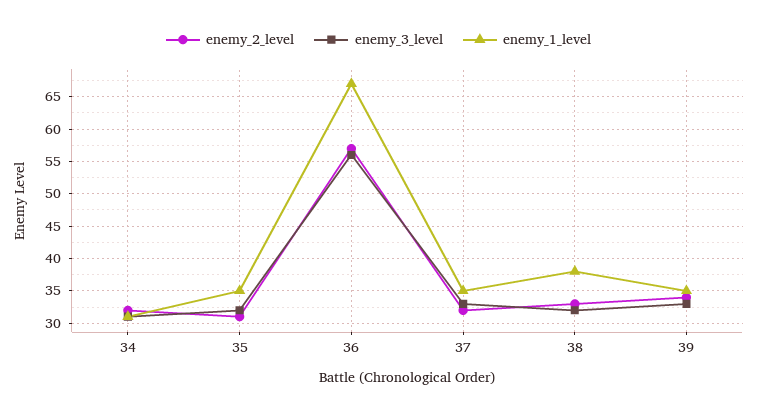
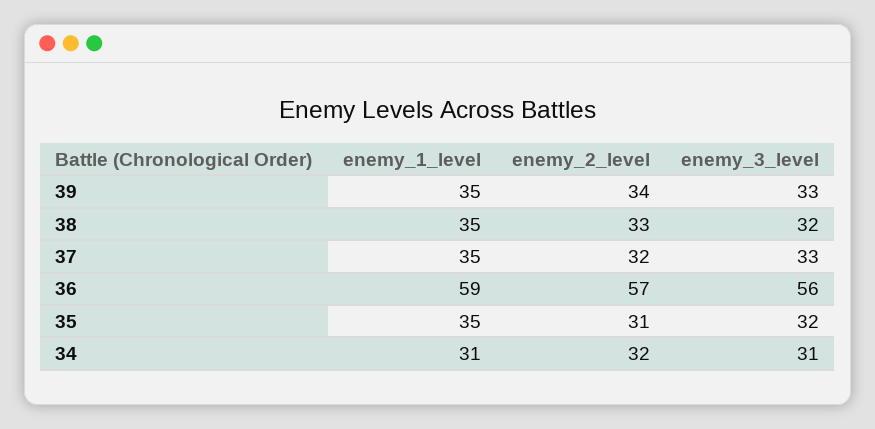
  {
    "enemy_2_level": {
      "34": 32,
      "35": 31,
      "36": 57,
      "37": 32,
      "38": 33,
      "39": 34
    },
    "enemy_3_level": {
      "34": 31,
      "35": 32,
      "36": 56,
      "37": 33,
      "38": 32,
      "39": 33
    },
    "enemy_1_level": {
      "34": 31,
      "35": 35,
-     "36": 67,
+     "36": 59,
      "37": 35,
-     "38": 38,
+     "38": 35,
      "39": 35
    }
  }

